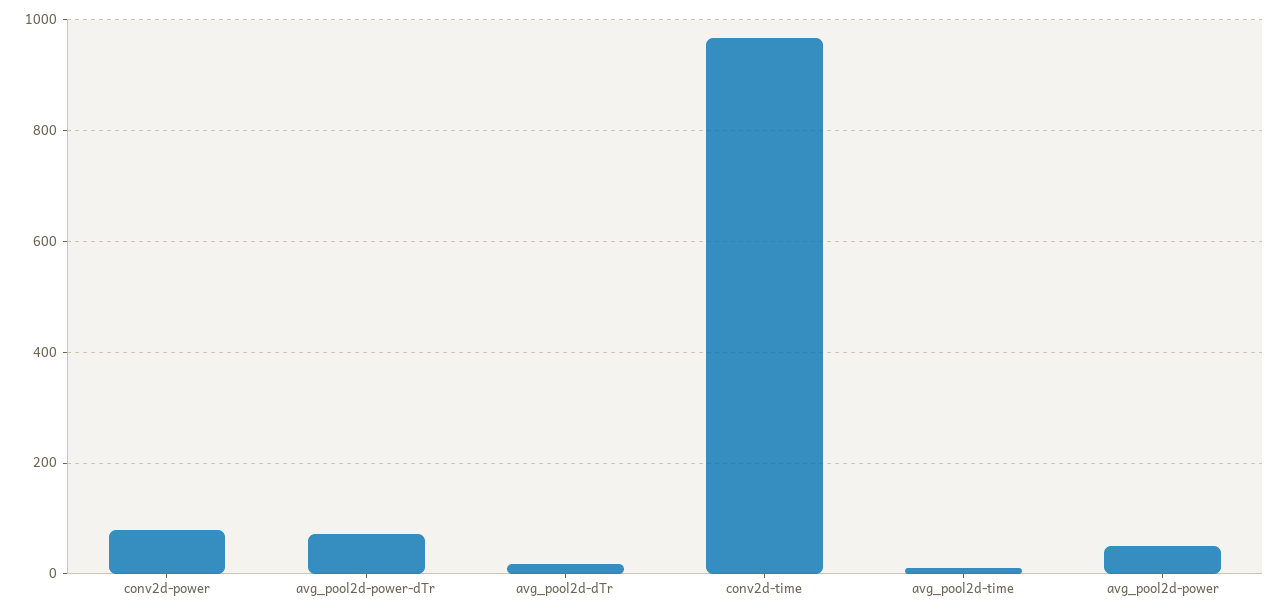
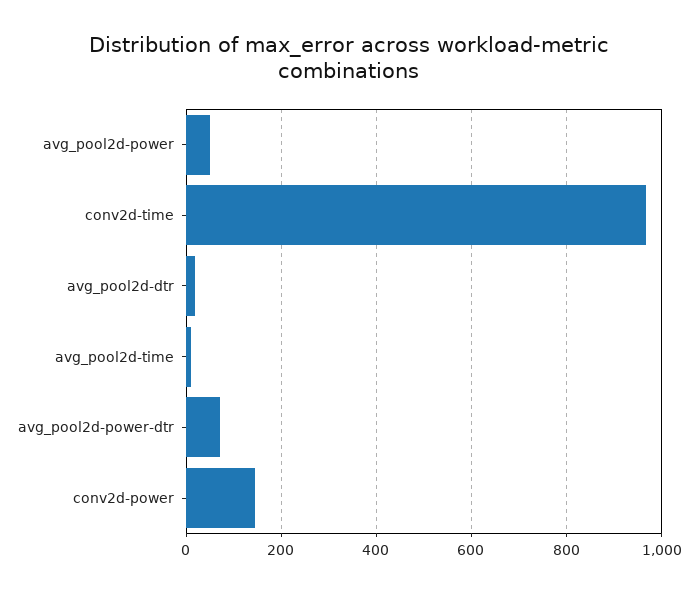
  {
-   "conv2d-power": 80,
+   "conv2d-power": 140,
    "avg_pool2d-power-dTr": 80,
    "avg_pool2d-dTr": 20,
    "conv2d-time": 960,
    "avg_pool2d-time": 20,
    "avg_pool2d-power": 40
  }

